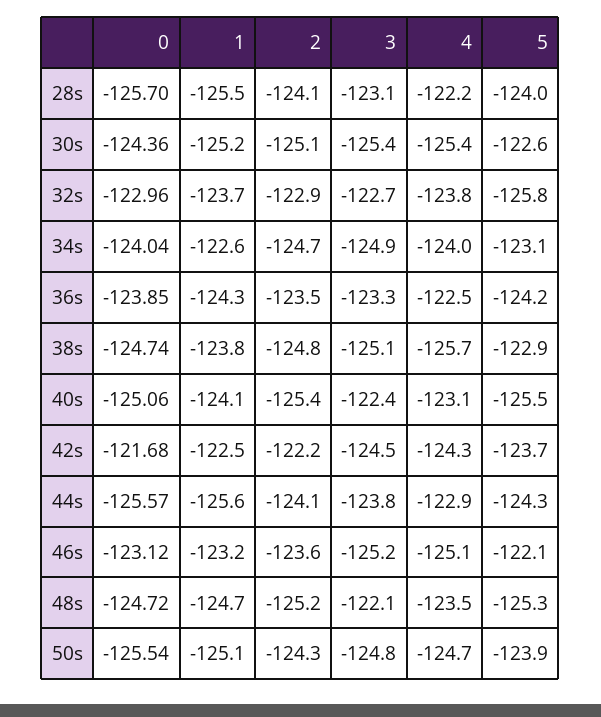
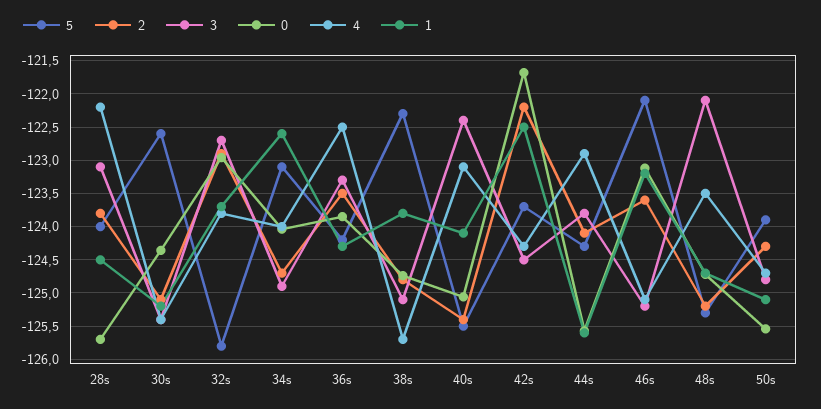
  {
    "0": {
      "28s": -125.7,
      "30s": -124.36,
      "32s": -122.96,
      "34s": -124.04,
      "36s": -123.85,
      "38s": -124.74,
      "40s": -125.06,
      "42s": -121.68,
      "44s": -125.57,
      "46s": -123.12,
      "48s": -124.72,
      "50s": -125.54
    },
    "1": {
-     "28s": -125.5,
+     "28s": -124.5,
      "30s": -125.2,
      "32s": -123.7,
      "34s": -122.6,
      "36s": -124.3,
      "38s": -123.8,
      "40s": -124.1,
      "42s": -122.5,
      "44s": -125.6,
      "46s": -123.2,
      "48s": -124.7,
      "50s": -125.1
    },
    "2": {
-     "28s": -124.1,
+     "28s": -123.8,
      "30s": -125.1,
      "32s": -122.9,
      "34s": -124.7,
      "36s": -123.5,
      "38s": -124.8,
      "40s": -125.4,
      "42s": -122.2,
      "44s": -124.1,
      "46s": -123.6,
      "48s": -125.2,
      "50s": -124.3
    },
    "3": {
      "28s": -123.1,
      "30s": -125.4,
      "32s": -122.7,
      "34s": -124.9,
      "36s": -123.3,
      "38s": -125.1,
      "40s": -122.4,
      "42s": -124.5,
      "44s": -123.8,
      "46s": -125.2,
      "48s": -122.1,
      "50s": -124.8
    },
    "4": {
      "28s": -122.2,
      "30s": -125.4,
      "32s": -123.8,
      "34s": -124,
      "36s": -122.5,
      "38s": -125.7,
      "40s": -123.1,
      "42s": -124.3,
      "44s": -122.9,
      "46s": -125.1,
      "48s": -123.5,
      "50s": -124.7
    },
    "5": {
      "28s": -124,
      "30s": -122.6,
      "32s": -125.8,
      "34s": -123.1,
      "36s": -124.2,
-     "38s": -122.9,
+     "38s": -122.3,
      "40s": -125.5,
      "42s": -123.7,
      "44s": -124.3,
      "46s": -122.1,
      "48s": -125.3,
      "50s": -123.9
    }
  }

